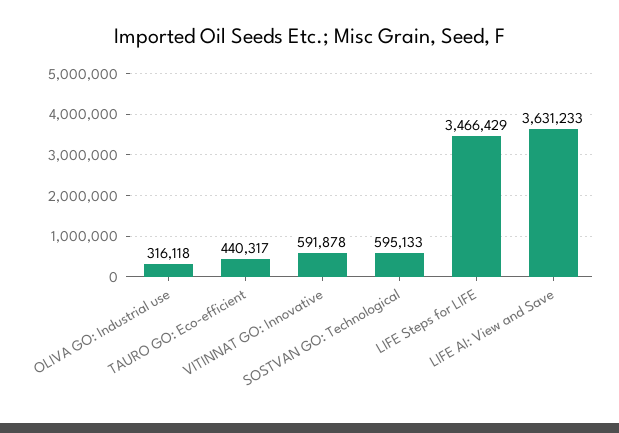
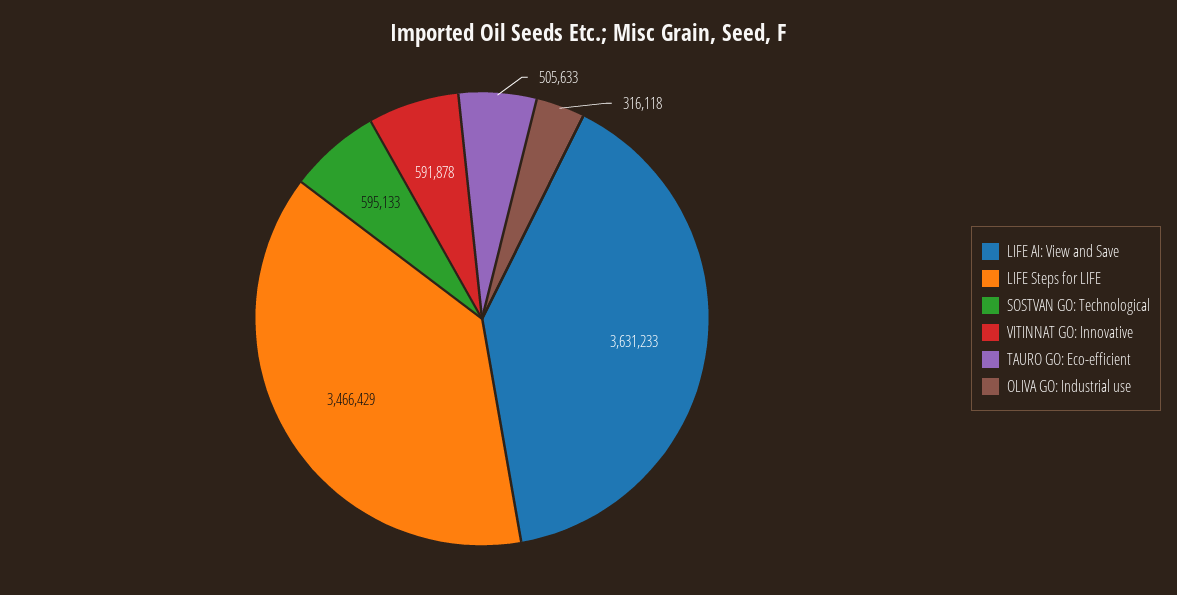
  {
    "OLIVA GO: Industrial use": 316118,
-   "TAURO GO: Eco-efficient": 440317,
+   "TAURO GO: Eco-efficient": 505633,
    "VITINNAT GO: Innovative": 591878,
    "SOSTVAN GO: Technological": 595133,
    "LIFE Steps for LIFE": 3466429,
    "LIFE AI: View and Save": 3631233
  }

